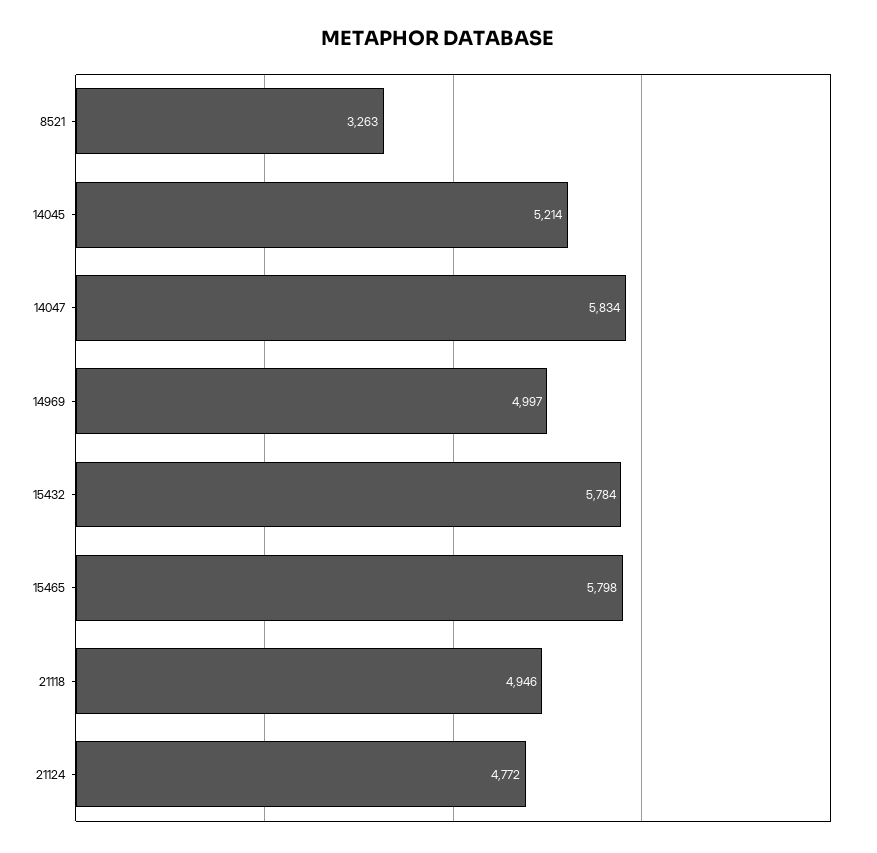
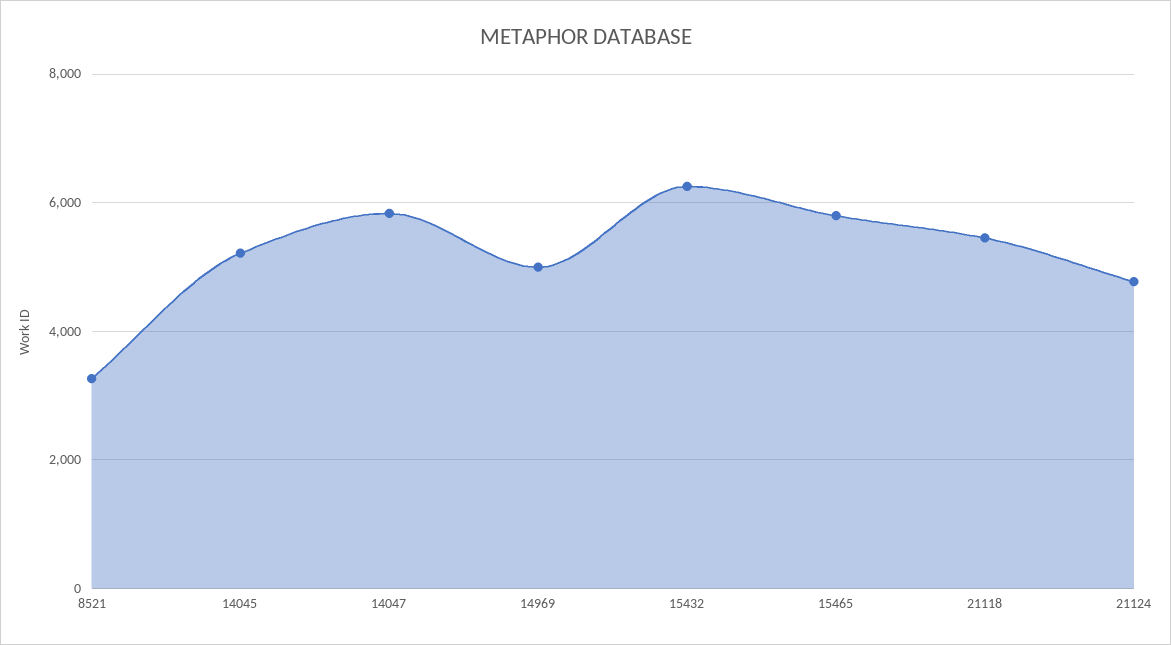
  {
    "8521": 3263,
    "14045": 5214,
    "14047": 5834,
    "14969": 4997,
-   "15432": 5784,
+   "15432": 6200,
    "15465": 5798,
-   "21118": 4946,
+   "21118": 5400,
    "21124": 4772
  }

